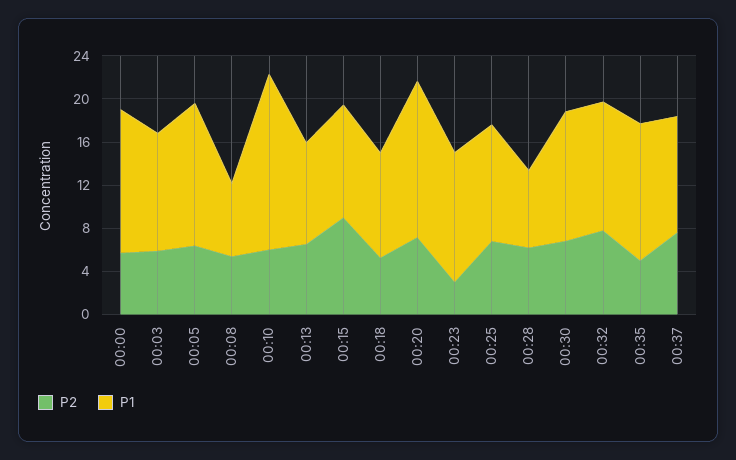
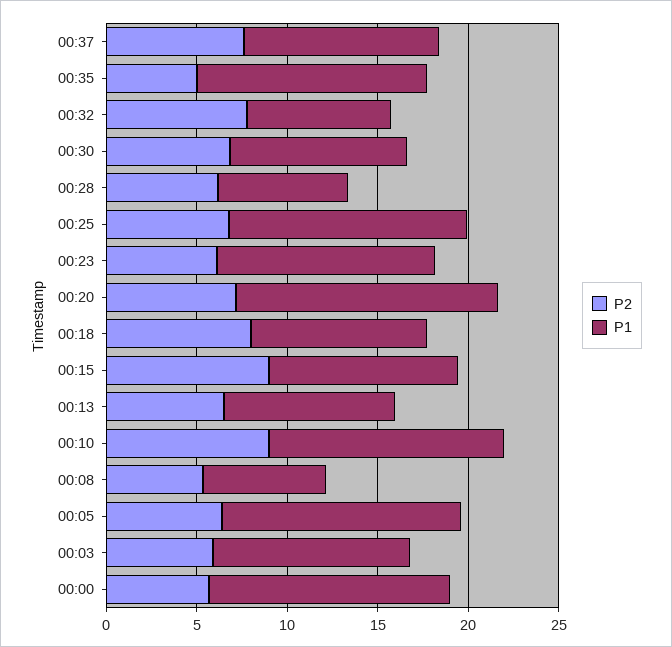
  {
    "P2": {
      "00:00": 6,
      "00:03": 6,
      "00:05": 6,
      "00:08": 5,
-     "00:10": 6,
+     "00:10": 9,
      "00:13": 7,
      "00:15": 9,
-     "00:18": 5,
+     "00:18": 8,
      "00:20": 7,
-     "00:23": 3,
+     "00:23": 6,
      "00:25": 7,
      "00:28": 6,
      "00:30": 7,
      "00:32": 8,
      "00:35": 5,
      "00:37": 8
    },
    "P1": {
      "00:00": 13,
      "00:03": 11,
      "00:05": 13,
      "00:08": 7,
-     "00:10": 16,
+     "00:10": 13,
      "00:13": 9,
      "00:15": 10,
      "00:18": 10,
      "00:20": 14,
      "00:23": 12,
-     "00:25": 11,
+     "00:25": 13,
      "00:28": 7,
-     "00:30": 12,
+     "00:30": 10,
-     "00:32": 12,
+     "00:32": 8,
      "00:35": 13,
      "00:37": 11
    }
  }

